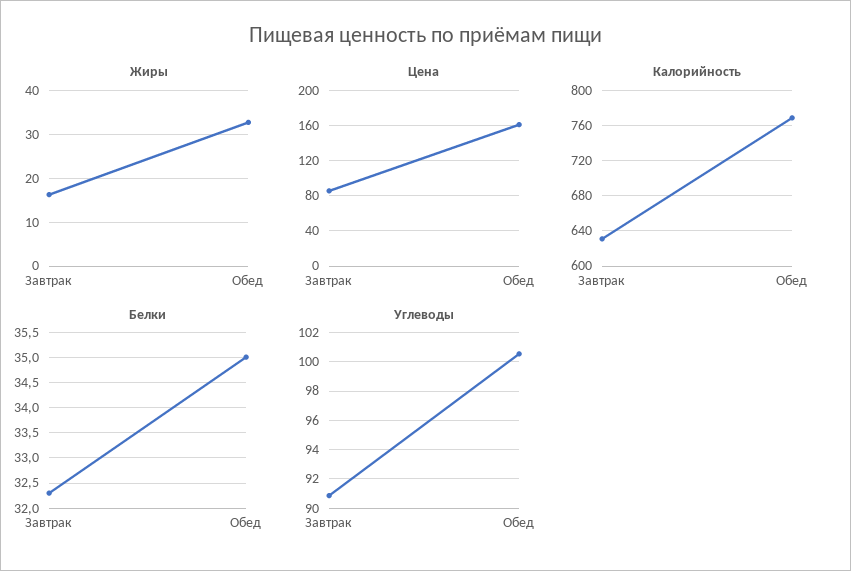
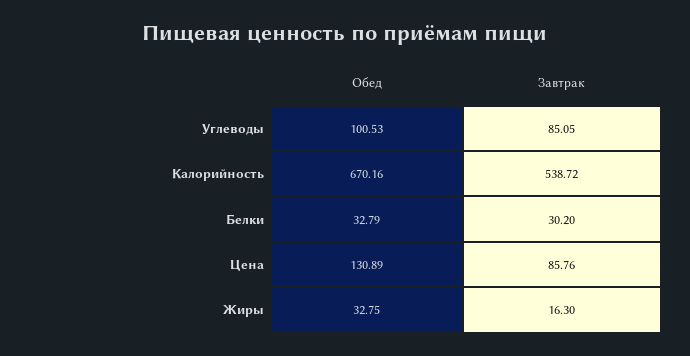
  {
    "Жиры": {
      "Завтрак": 16.3,
      "Обед": 32.75
    },
    "Цена": {
      "Завтрак": 85.76,
-     "Обед": 160
+     "Обед": 130.89
    },
    "Калорийность": {
-     "Завтрак": 630,
+     "Завтрак": 538.72,
-     "Обед": 770
+     "Обед": 670.16
    },
    "Белки": {
-     "Завтрак": 32.25,
+     "Завтрак": 30.2,
-     "Обед": 35
+     "Обед": 32.79
    },
    "Углеводы": {
-     "Завтрак": 91,
+     "Завтрак": 85.05,
      "Обед": 100.53
    }
  }

